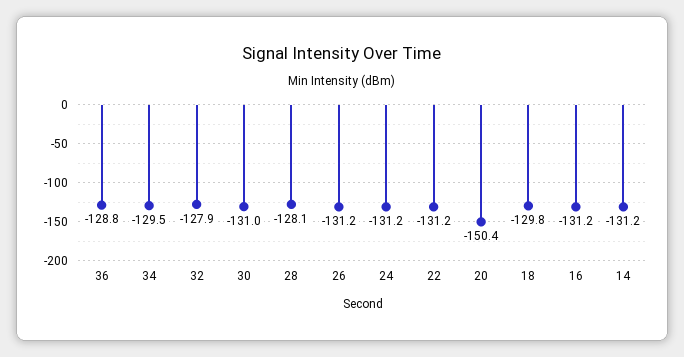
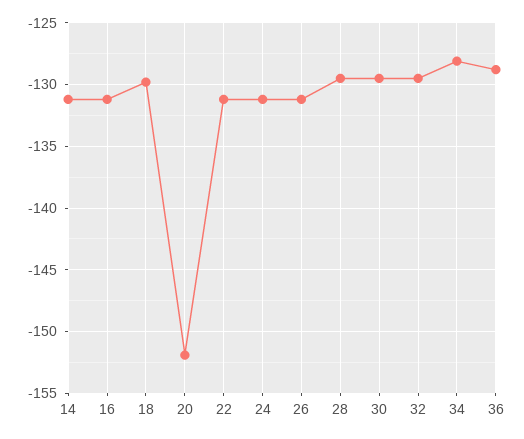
  {
    "36": -128.8,
-   "34": -129.5,
+   "34": -128,
-   "32": -127.9,
+   "32": -129.5,
-   "30": -131,
+   "30": -129.5,
-   "28": -128.1,
+   "28": -129.5,
    "26": -131.2,
    "24": -131.2,
    "22": -131.2,
-   "20": -150.4,
+   "20": -152,
    "18": -129.8,
    "16": -131.2,
    "14": -131.2
  }

